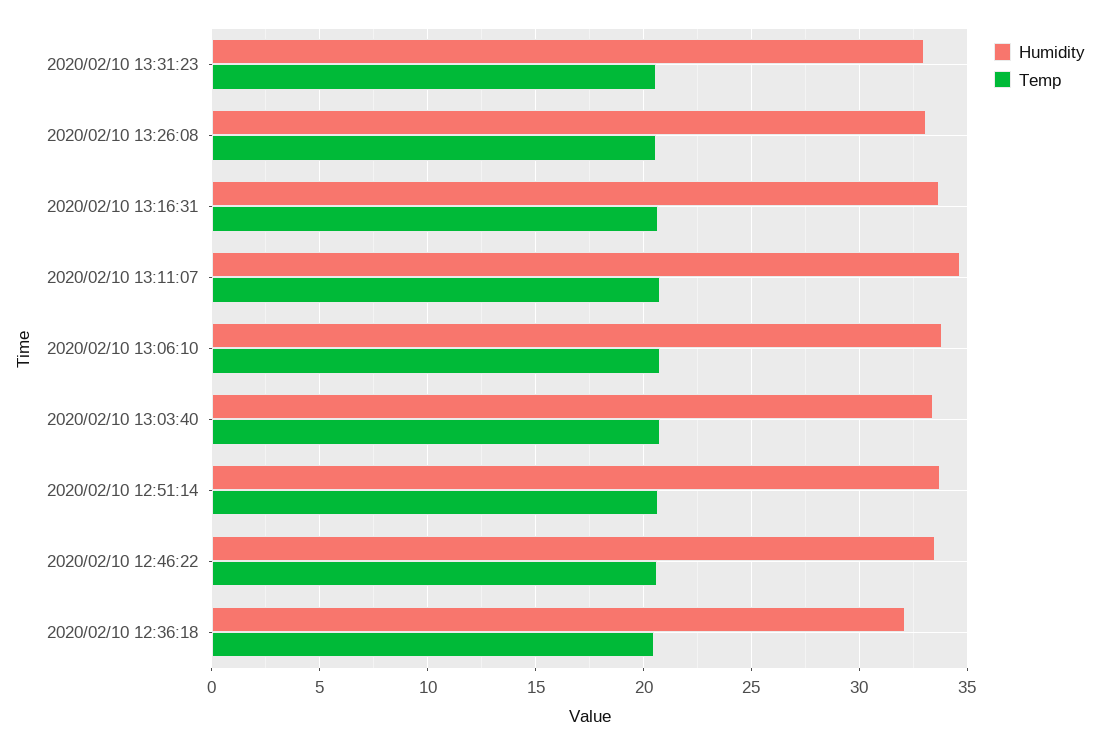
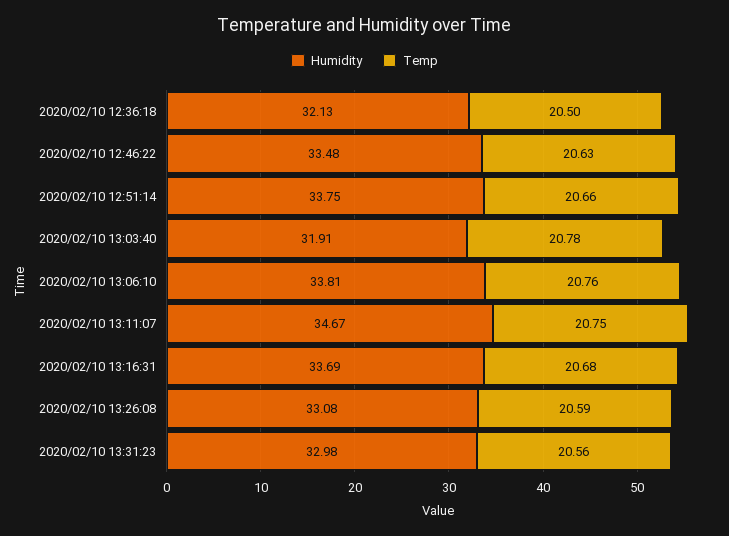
  {
    "Humidity": {
      "2020/02/10 13:31:23": 32.98,
      "2020/02/10 13:26:08": 33.08,
      "2020/02/10 13:16:31": 33.69,
      "2020/02/10 13:11:07": 34.67,
      "2020/02/10 13:06:10": 33.81,
-     "2020/02/10 13:03:40": 33.5,
+     "2020/02/10 13:03:40": 31.91,
      "2020/02/10 12:51:14": 33.75,
      "2020/02/10 12:46:22": 33.48,
      "2020/02/10 12:36:18": 32.13
    },
    "Temp": {
      "2020/02/10 13:31:23": 20.56,
      "2020/02/10 13:26:08": 20.59,
      "2020/02/10 13:16:31": 20.68,
      "2020/02/10 13:11:07": 20.75,
      "2020/02/10 13:06:10": 20.76,
      "2020/02/10 13:03:40": 20.78,
      "2020/02/10 12:51:14": 20.66,
      "2020/02/10 12:46:22": 20.63,
      "2020/02/10 12:36:18": 20.5
    }
  }

